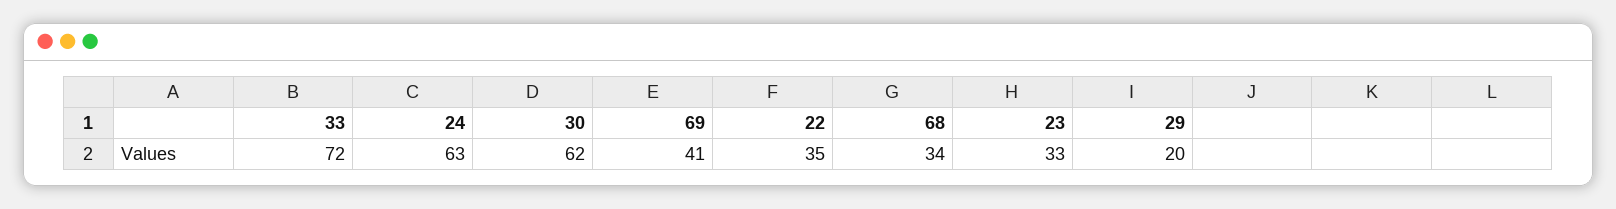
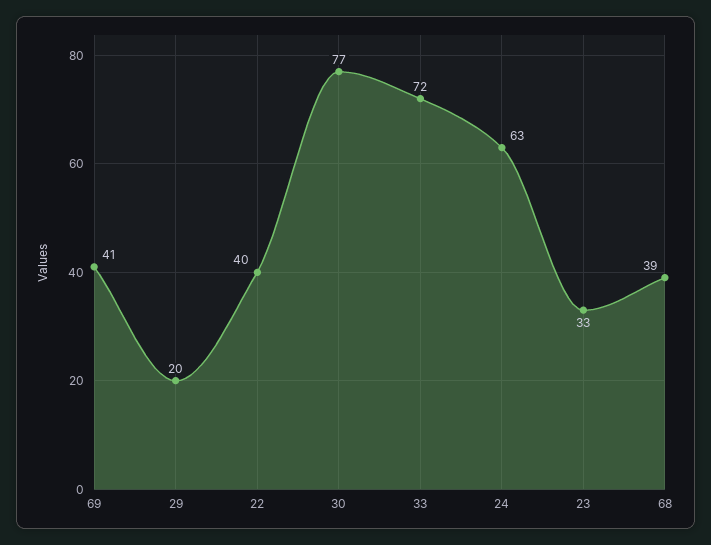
  {
    "33": 72,
    "24": 63,
-   "30": 62,
+   "30": 77,
    "69": 41,
-   "22": 35,
+   "22": 40,
-   "68": 34,
+   "68": 39,
    "23": 33,
    "29": 20
  }

